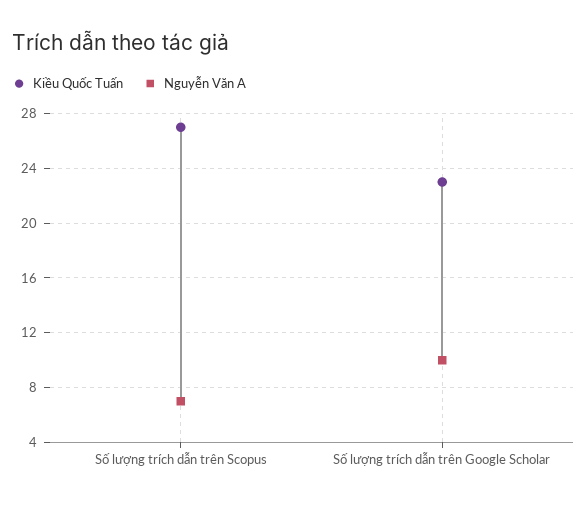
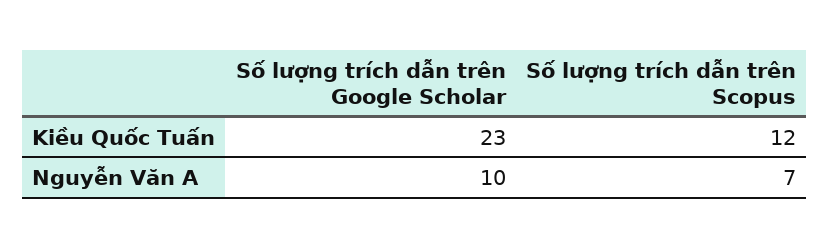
  {
    "Kiều Quốc Tuấn": {
-     "Số lượng trích dẫn trên Scopus": 27,
+     "Số lượng trích dẫn trên Scopus": 12,
      "Số lượng trích dẫn trên Google Scholar": 23
    },
    "Nguyễn Văn A": {
      "Số lượng trích dẫn trên Scopus": 7,
      "Số lượng trích dẫn trên Google Scholar": 10
    }
  }

